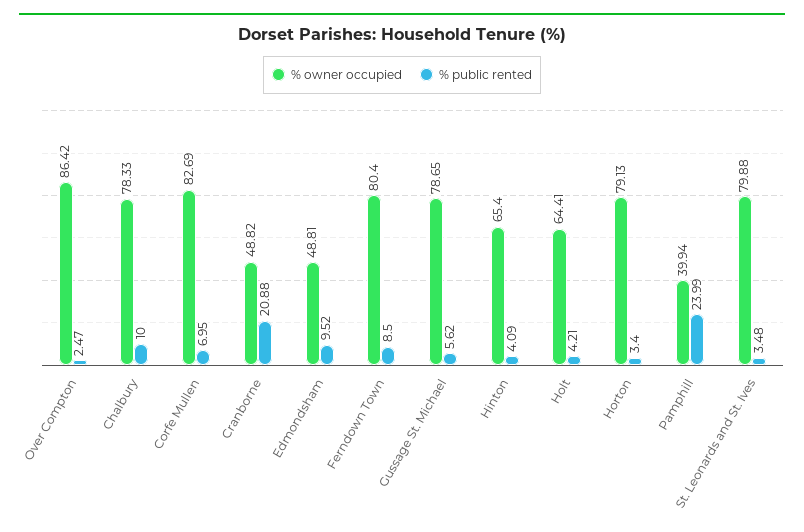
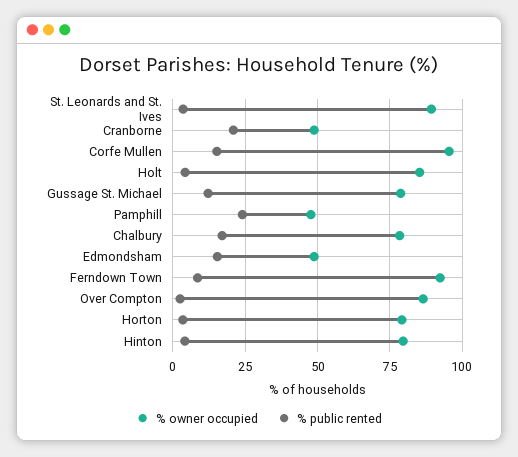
  {
    "% owner occupied": {
      "Over Compton": 86.42,
      "Chalbury": 78.33,
-     "Corfe Mullen": 82.69,
+     "Corfe Mullen": 95,
      "Cranborne": 48.82,
      "Edmondsham": 48.81,
-     "Ferndown Town": 80.4,
+     "Ferndown Town": 92.5,
      "Gussage St. Michael": 78.65,
-     "Hinton": 65.4,
+     "Hinton": 80,
-     "Holt": 64.41,
+     "Holt": 85,
      "Horton": 79.13,
-     "Pamphill": 39.94,
+     "Pamphill": 47.5,
-     "St. Leonards and St. Ives": 79.88
+     "St. Leonards and St. Ives": 90
    },
    "% public rented": {
      "Over Compton": 2.47,
-     "Chalbury": 10,
+     "Chalbury": 17.5,
-     "Corfe Mullen": 6.95,
+     "Corfe Mullen": 15,
      "Cranborne": 20.88,
-     "Edmondsham": 9.52,
+     "Edmondsham": 15,
      "Ferndown Town": 8.5,
-     "Gussage St. Michael": 5.62,
+     "Gussage St. Michael": 12.5,
      "Hinton": 4.09,
      "Holt": 4.21,
      "Horton": 3.4,
      "Pamphill": 23.99,
      "St. Leonards and St. Ives": 3.48
    }
  }

